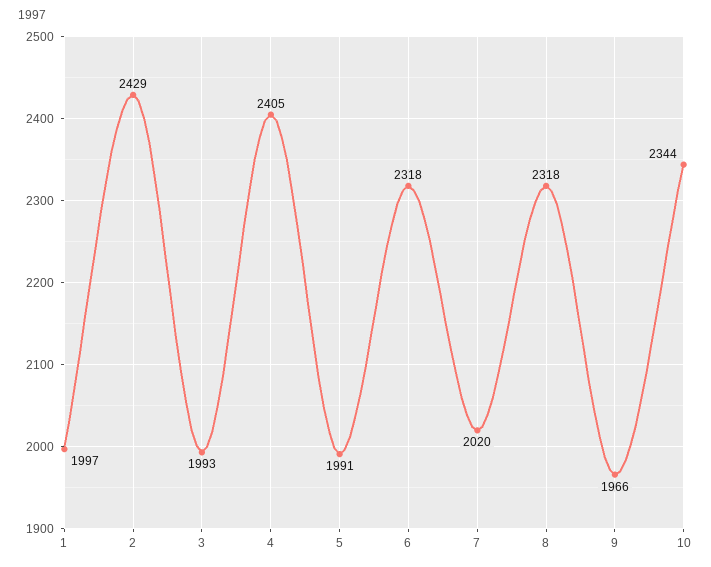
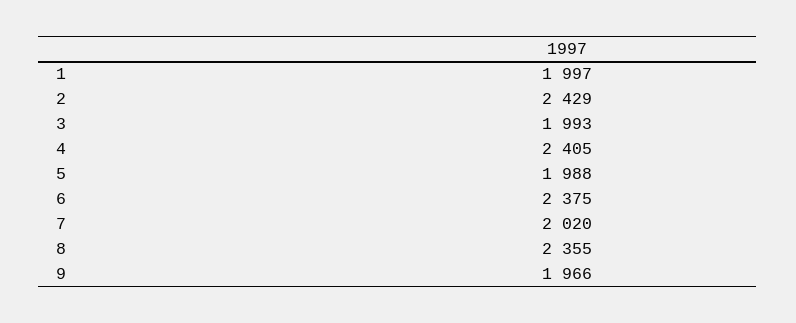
  {
    "1": 1997,
    "2": 2429,
    "3": 1993,
    "4": 2405,
-   "5": 1991,
+   "5": 1988,
-   "6": 2318,
+   "6": 2375,
    "7": 2020,
-   "8": 2318,
+   "8": 2355,
-   "9": 1966,
+   "9": 1966
-   "10": 2344
  }

